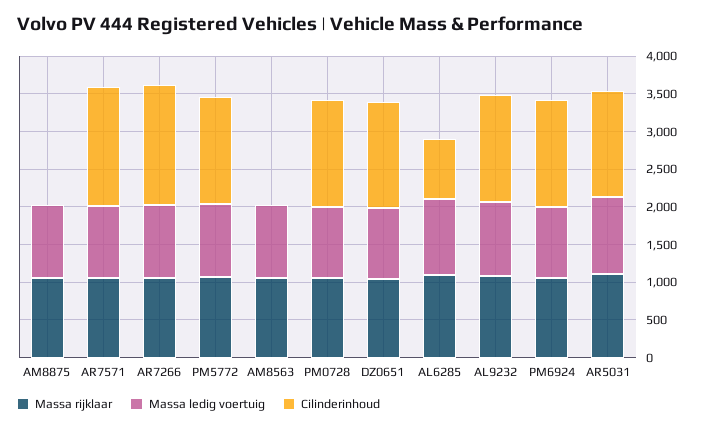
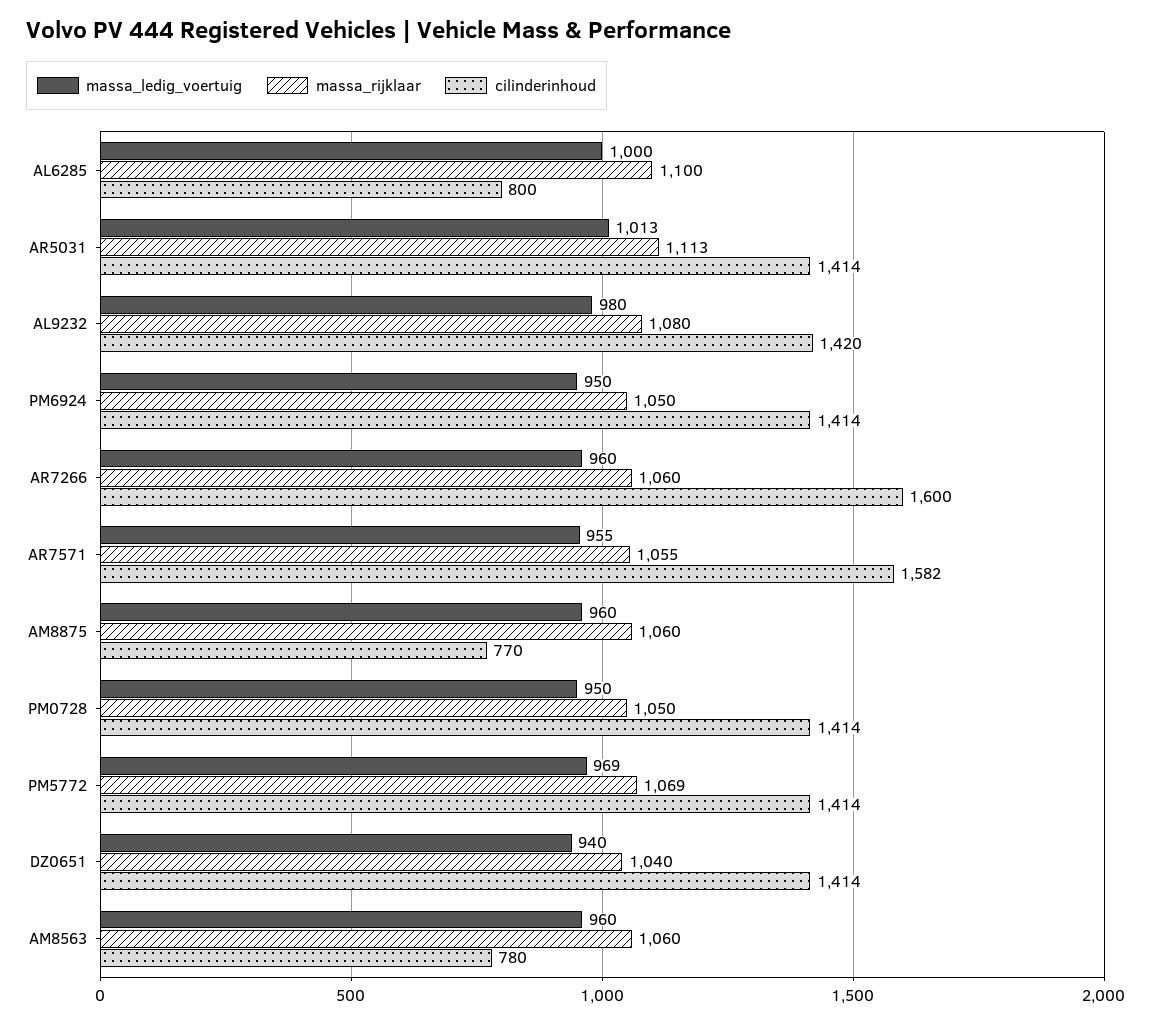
  {
    "Massa rijklaar": {
      "AM8875": 1060,
      "AR7571": 1055,
      "AR7266": 1060,
      "PM5772": 1069,
      "AM8563": 1060,
      "PM0728": 1050,
      "DZ0651": 1040,
      "AL6285": 1100,
      "AL9232": 1080,
      "PM6924": 1050,
      "AR5031": 1113
    },
    "Massa ledig voertuig": {
      "AM8875": 960,
      "AR7571": 955,
      "AR7266": 960,
      "PM5772": 969,
      "AM8563": 960,
      "PM0728": 950,
      "DZ0651": 940,
      "AL6285": 1000,
      "AL9232": 980,
      "PM6924": 950,
      "AR5031": 1013
    },
    "Cilinderinhoud": {
-     "AM8875": 0,
+     "AM8875": 770,
      "AR7571": 1582,
      "AR7266": 1600,
      "PM5772": 1414,
-     "AM8563": 0,
+     "AM8563": 780,
      "PM0728": 1414,
      "DZ0651": 1414,
      "AL6285": 800,
      "AL9232": 1420,
      "PM6924": 1414,
      "AR5031": 1414
    }
  }

